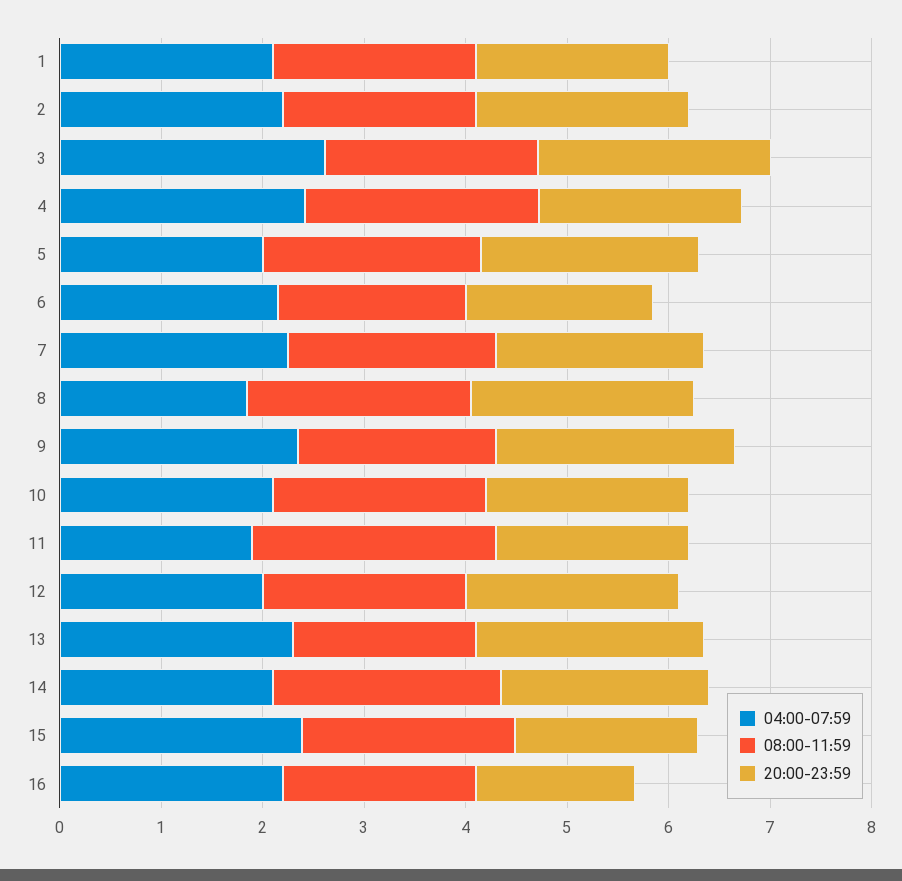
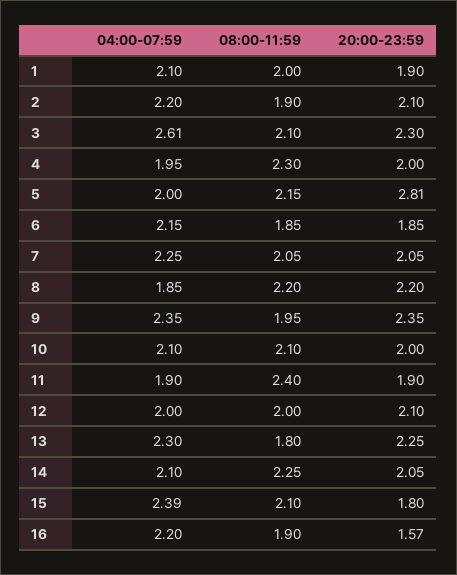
  {
    "04:00-07:59": {
      "1": 2.1,
      "2": 2.2,
      "3": 2.61,
-     "4": 2.4,
+     "4": 1.95,
      "5": 2,
      "6": 2.15,
      "7": 2.25,
      "8": 1.85,
      "9": 2.35,
      "10": 2.1,
      "11": 1.9,
      "12": 2,
      "13": 2.3,
      "14": 2.1,
      "15": 2.39,
      "16": 2.2
    },
    "08:00-11:59": {
      "1": 2,
      "2": 1.9,
      "3": 2.1,
      "4": 2.3,
      "5": 2.15,
      "6": 1.85,
      "7": 2.05,
      "8": 2.2,
      "9": 1.95,
      "10": 2.1,
      "11": 2.4,
      "12": 2,
      "13": 1.8,
      "14": 2.25,
      "15": 2.1,
      "16": 1.9
    },
    "20:00-23:59": {
      "1": 1.9,
      "2": 2.1,
      "3": 2.3,
      "4": 2,
-     "5": 2.2,
+     "5": 2.81,
      "6": 1.85,
      "7": 2.05,
      "8": 2.2,
      "9": 2.35,
      "10": 2,
      "11": 1.9,
      "12": 2.1,
      "13": 2.25,
      "14": 2.05,
      "15": 1.8,
      "16": 1.57
    }
  }

